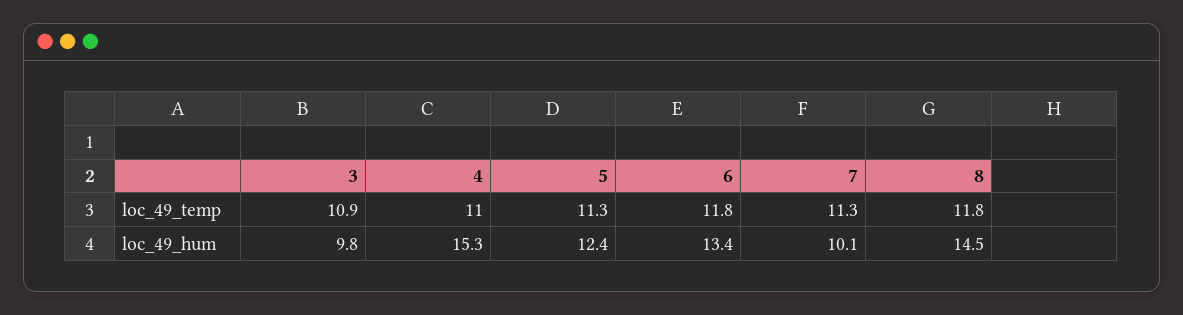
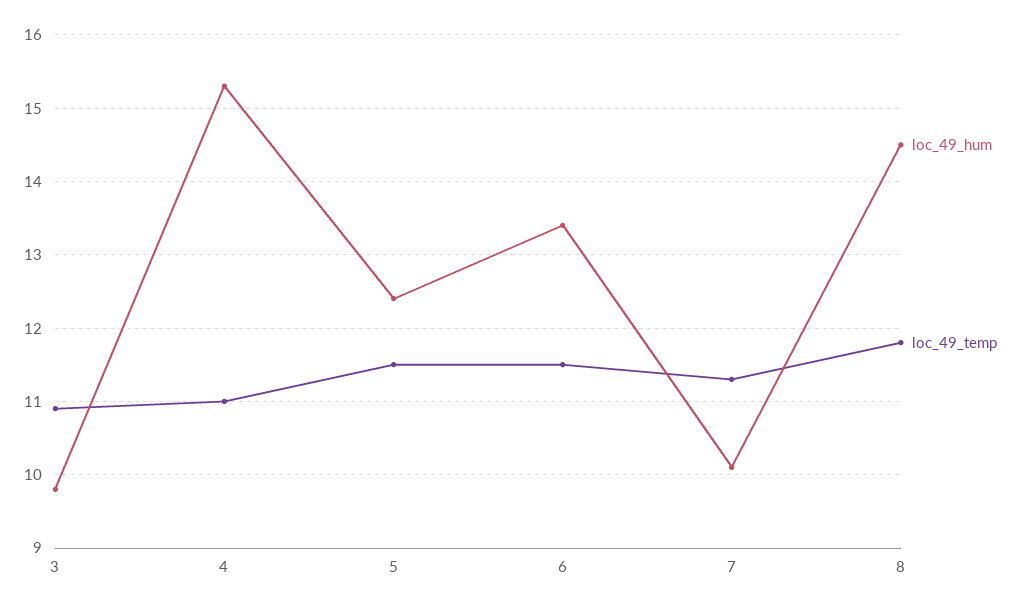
  {
    "loc_49_temp": {
      "3": 10.9,
      "4": 11,
-     "5": 11.3,
+     "5": 11.5,
-     "6": 11.8,
+     "6": 11.5,
      "7": 11.3,
      "8": 11.8
    },
    "loc_49_hum": {
      "3": 9.8,
      "4": 15.3,
      "5": 12.4,
      "6": 13.4,
      "7": 10.1,
      "8": 14.5
    }
  }

